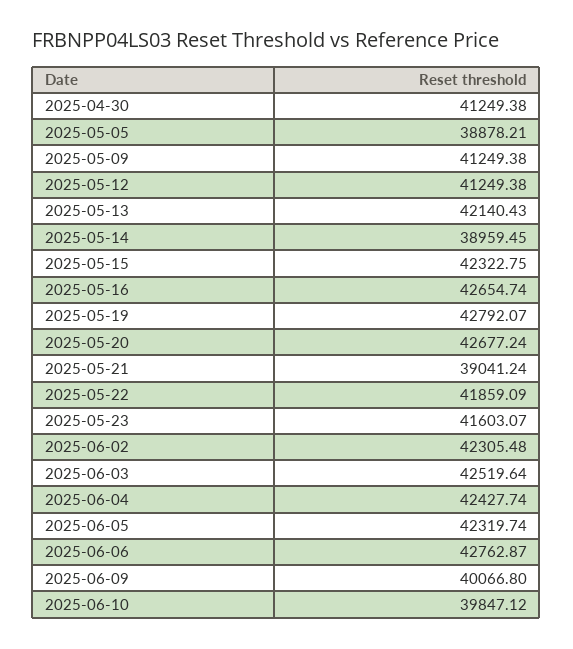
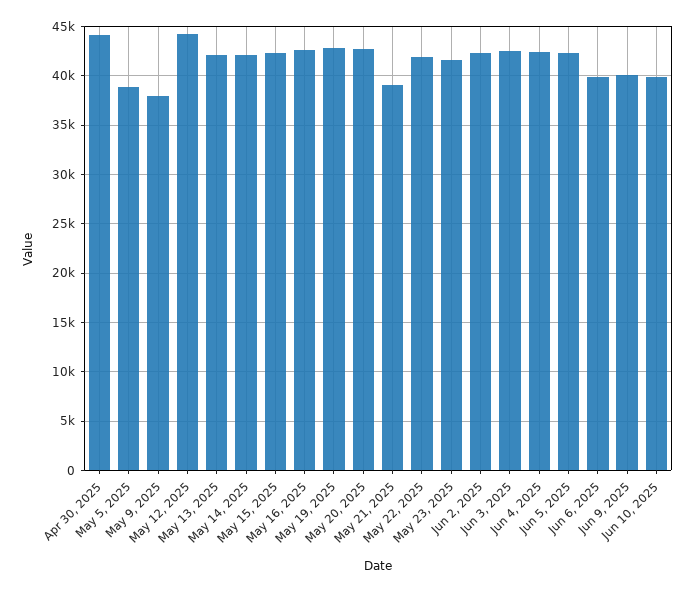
  {
-   "2025-04-30": 41249.38,
+   "2025-04-30": 44000,
    "2025-05-05": 38878.21,
-   "2025-05-09": 41249.38,
+   "2025-05-09": 38000,
-   "2025-05-12": 41249.38,
+   "2025-05-12": 44000,
    "2025-05-13": 42140.43,
-   "2025-05-14": 38959.45,
+   "2025-05-14": 42000,
    "2025-05-15": 42322.75,
    "2025-05-16": 42654.74,
    "2025-05-19": 42792.07,
    "2025-05-20": 42677.24,
    "2025-05-21": 39041.24,
    "2025-05-22": 41859.09,
    "2025-05-23": 41603.07,
    "2025-06-02": 42305.48,
    "2025-06-03": 42519.64,
    "2025-06-04": 42427.74,
    "2025-06-05": 42319.74,
-   "2025-06-06": 42762.87,
+   "2025-06-06": 40000,
    "2025-06-09": 40066.8,
    "2025-06-10": 39847.12
  }

